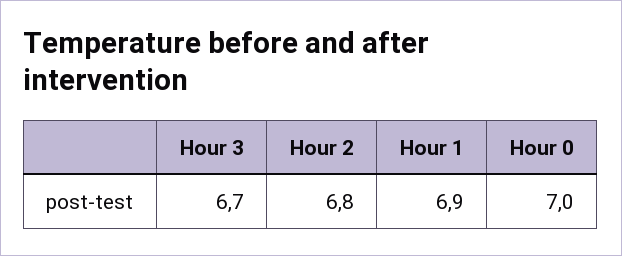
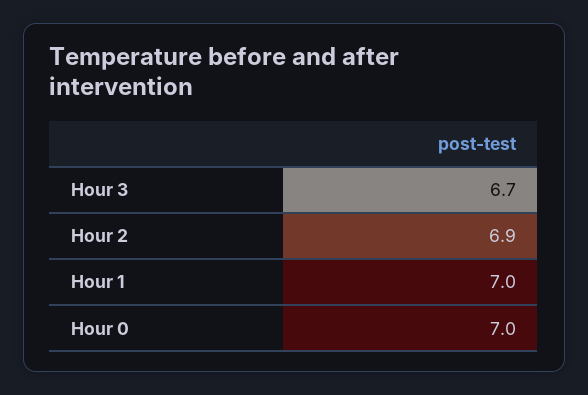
  {
    "Hour 3": 6.7,
-   "Hour 2": 6.8,
+   "Hour 2": 6.9,
-   "Hour 1": 6.9,
+   "Hour 1": 7,
    "Hour 0": 7
  }

